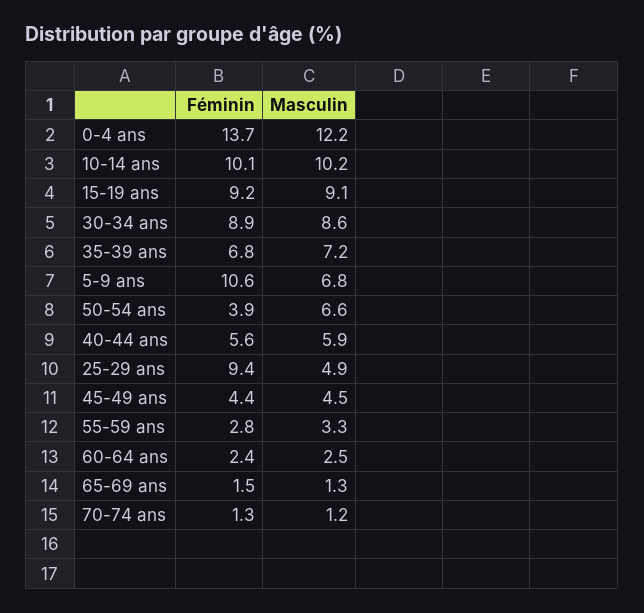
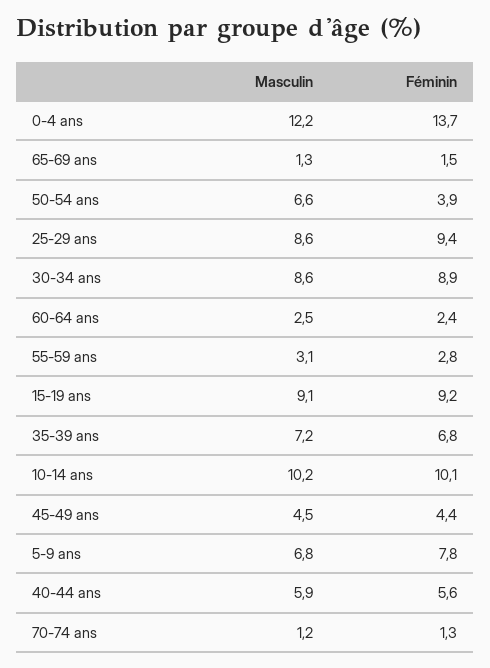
  {
    "Féminin": {
      "0-4 ans": 13.7,
      "10-14 ans": 10.1,
      "15-19 ans": 9.2,
      "30-34 ans": 8.9,
      "35-39 ans": 6.8,
-     "5-9 ans": 10.6,
+     "5-9 ans": 7.8,
      "50-54 ans": 3.9,
      "40-44 ans": 5.6,
      "25-29 ans": 9.4,
      "45-49 ans": 4.4,
      "55-59 ans": 2.8,
      "60-64 ans": 2.4,
      "65-69 ans": 1.5,
      "70-74 ans": 1.3
    },
    "Masculin": {
      "0-4 ans": 12.2,
      "10-14 ans": 10.2,
      "15-19 ans": 9.1,
      "30-34 ans": 8.6,
      "35-39 ans": 7.2,
      "5-9 ans": 6.8,
      "50-54 ans": 6.6,
      "40-44 ans": 5.9,
-     "25-29 ans": 4.9,
+     "25-29 ans": 8.6,
      "45-49 ans": 4.5,
-     "55-59 ans": 3.3,
+     "55-59 ans": 3.1,
      "60-64 ans": 2.5,
      "65-69 ans": 1.3,
      "70-74 ans": 1.2
    }
  }

